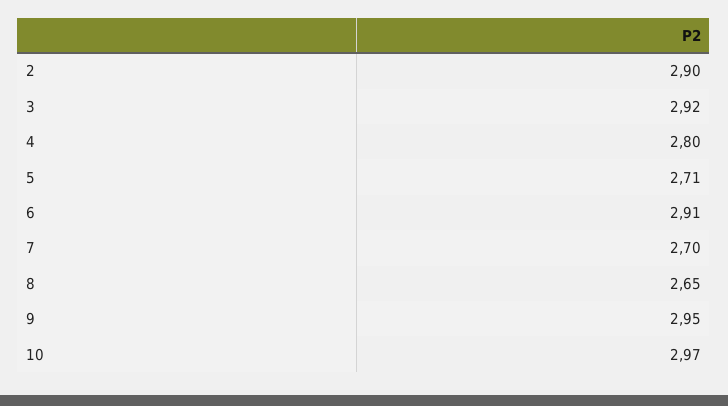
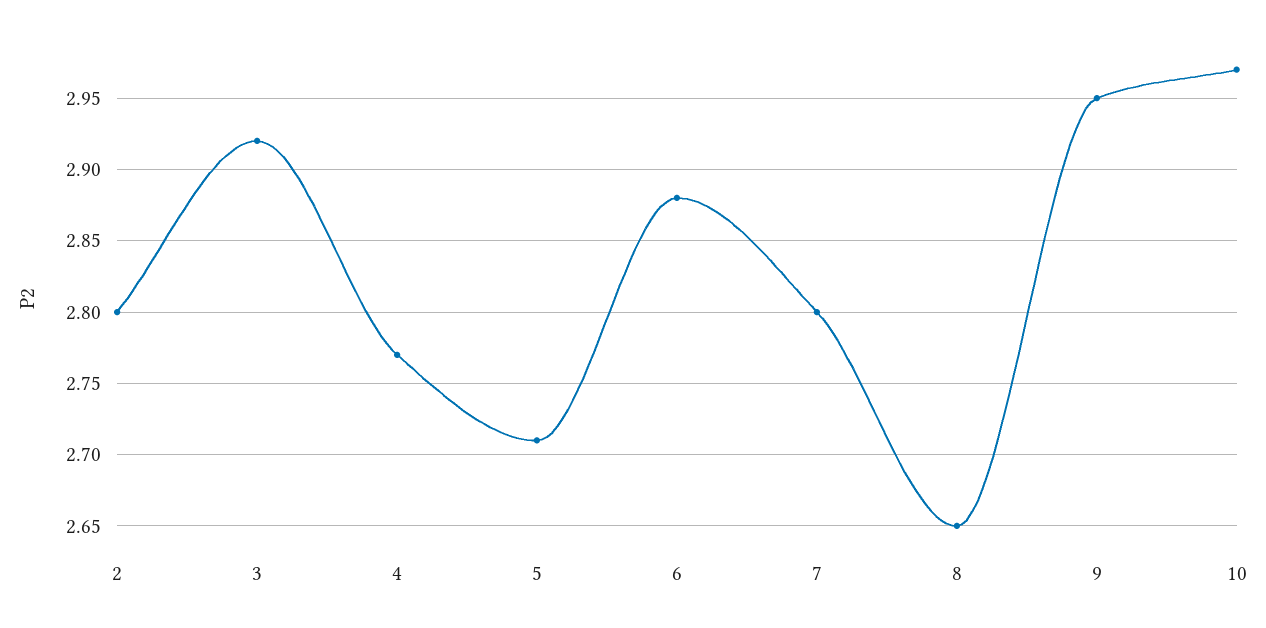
  {
-   "2": 2.9,
+   "2": 2.8,
    "3": 2.92,
-   "4": 2.8,
+   "4": 2.77,
    "5": 2.71,
-   "6": 2.91,
+   "6": 2.88,
-   "7": 2.7,
+   "7": 2.8,
    "8": 2.65,
    "9": 2.95,
    "10": 2.97
  }

